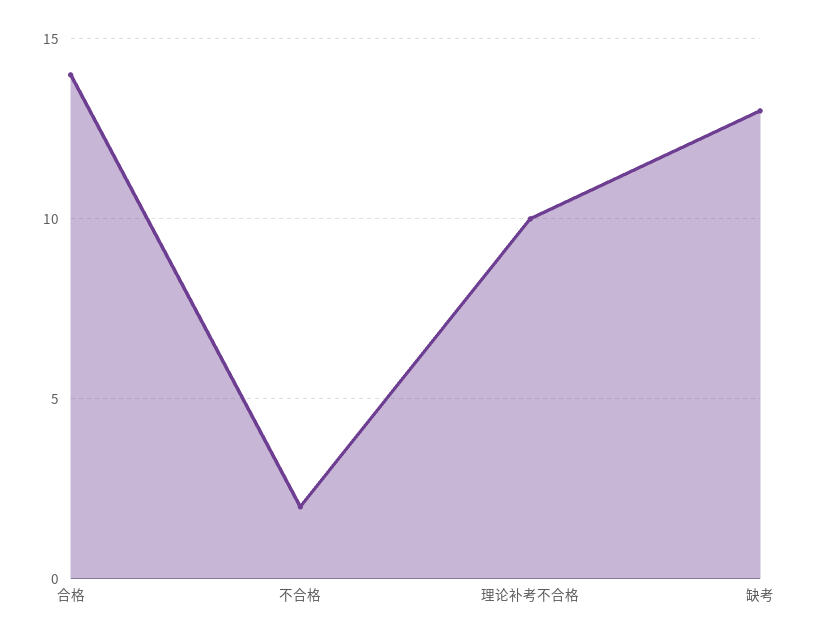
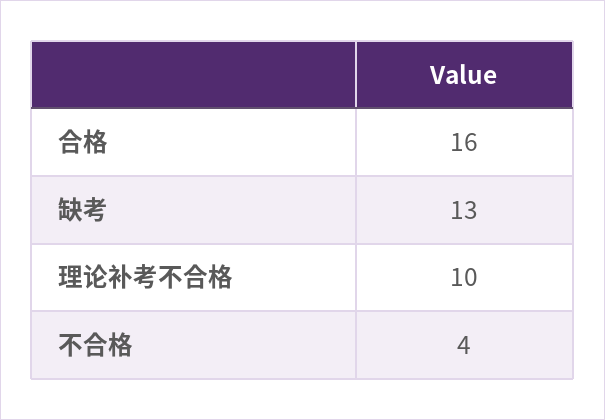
  {
-   "合格": 14,
+   "合格": 16,
-   "不合格": 2,
+   "不合格": 4,
    "理论补考不合格": 10,
    "缺考": 13
  }

